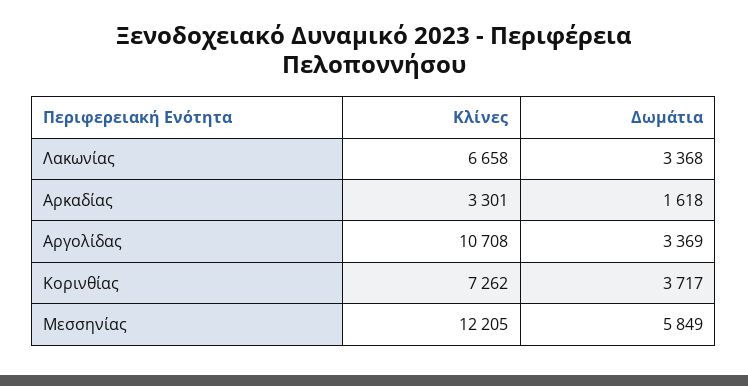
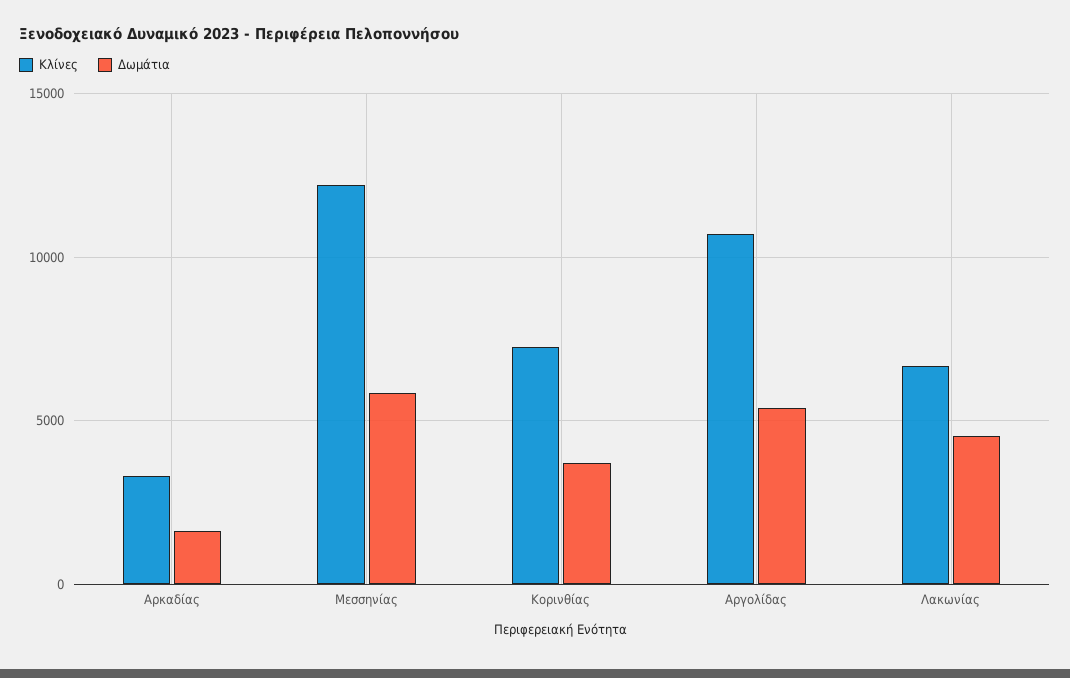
  {
    "Κλίνες": {
      "Λακωνίας": 6658,
      "Αρκαδίας": 3301,
      "Αργολίδας": 10708,
      "Κορινθίας": 7262,
      "Μεσσηνίας": 12205
    },
    "Δωμάτια": {
-     "Λακωνίας": 3368,
+     "Λακωνίας": 4500,
      "Αρκαδίας": 1618,
-     "Αργολίδας": 3369,
+     "Αργολίδας": 5500,
      "Κορινθίας": 3717,
      "Μεσσηνίας": 5849
    }
  }

